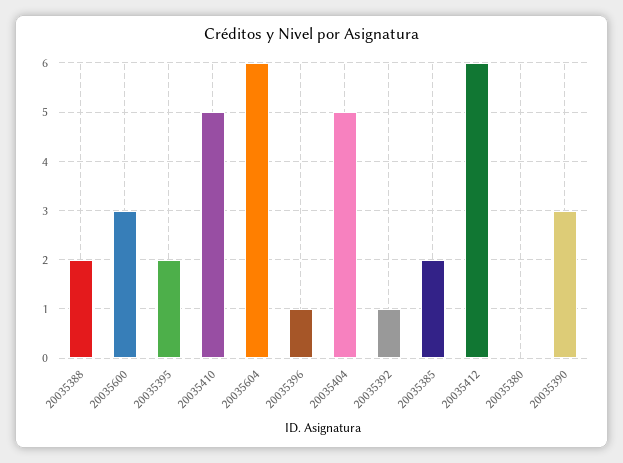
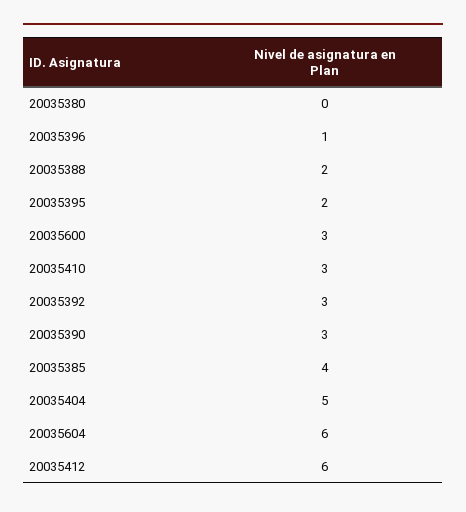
  {
    "20035388": 2,
    "20035600": 3,
    "20035395": 2,
-   "20035410": 5,
+   "20035410": 3,
    "20035604": 6,
    "20035396": 1,
    "20035404": 5,
-   "20035392": 1,
+   "20035392": 3,
-   "20035385": 2,
+   "20035385": 4,
    "20035412": 6,
    "20035380": 0,
    "20035390": 3
  }

